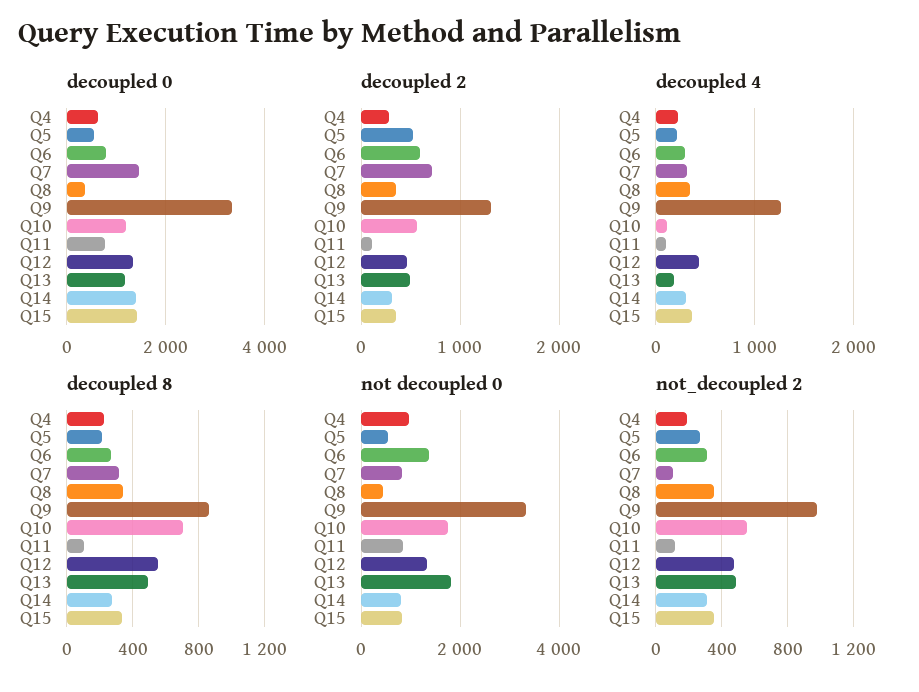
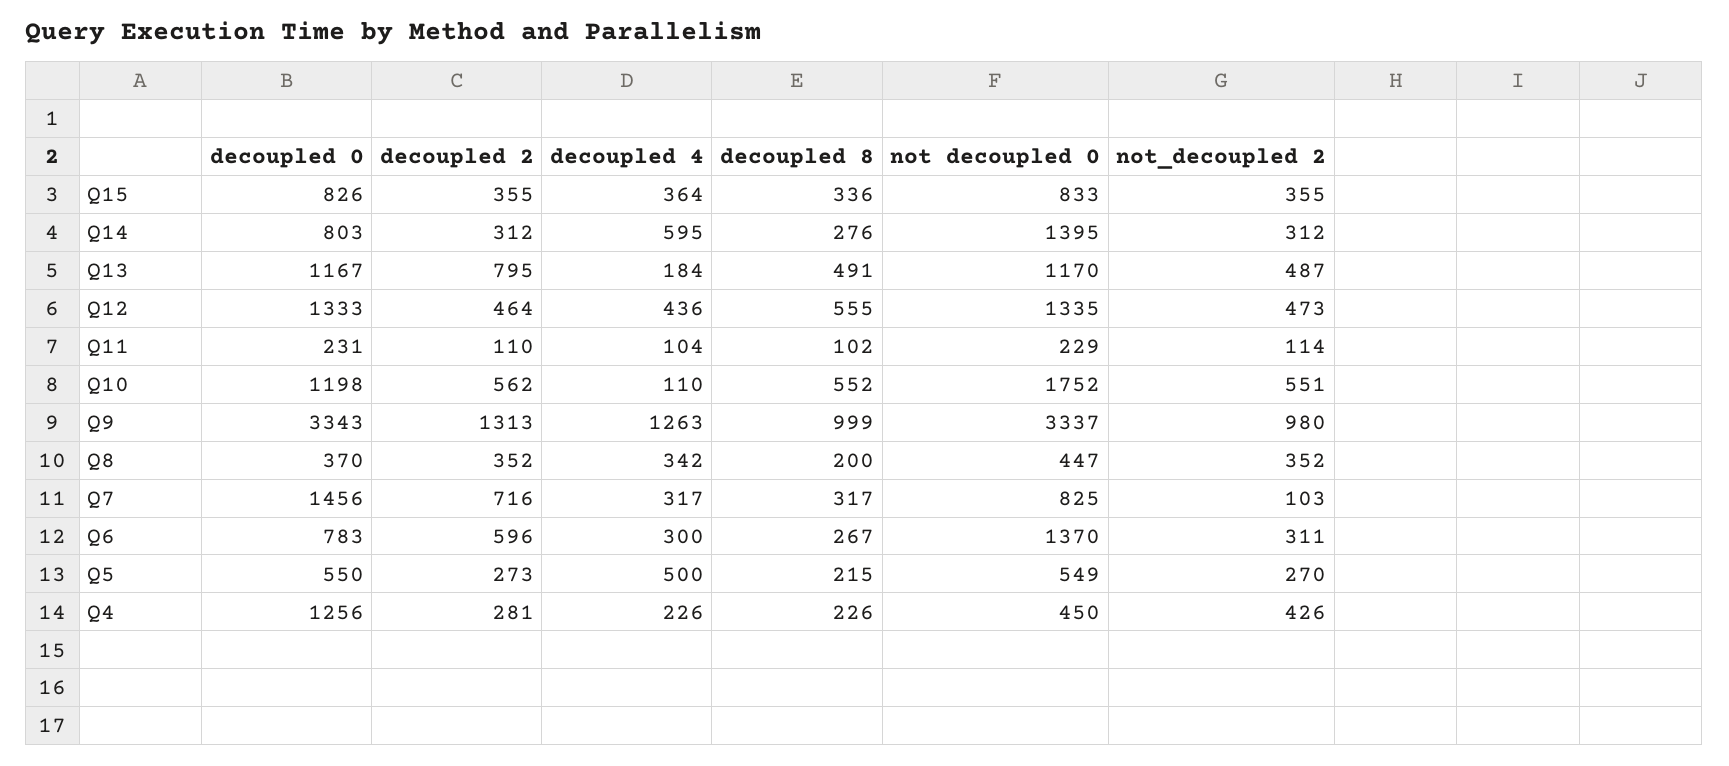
  {
    "decoupled 0": {
-     "Q4": 600,
+     "Q4": 1256,
      "Q5": 550,
      "Q6": 783,
      "Q7": 1456,
      "Q8": 370,
      "Q9": 3343,
      "Q10": 1198,
-     "Q11": 800,
+     "Q11": 231,
      "Q12": 1333,
      "Q13": 1167,
-     "Q14": 1400,
+     "Q14": 803,
-     "Q15": 1400
+     "Q15": 826
    },
    "decoupled 2": {
      "Q4": 281,
-     "Q5": 500,
+     "Q5": 273,
      "Q6": 596,
      "Q7": 716,
      "Q8": 352,
      "Q9": 1313,
      "Q10": 562,
      "Q11": 110,
      "Q12": 464,
-     "Q13": 500,
+     "Q13": 795,
      "Q14": 312,
      "Q15": 355
    },
    "decoupled 4": {
      "Q4": 226,
-     "Q5": 200,
+     "Q5": 500,
      "Q6": 300,
      "Q7": 317,
      "Q8": 342,
      "Q9": 1263,
      "Q10": 110,
      "Q11": 104,
      "Q12": 436,
      "Q13": 184,
-     "Q14": 300,
+     "Q14": 595,
      "Q15": 364
    },
    "decoupled 8": {
      "Q4": 226,
      "Q5": 215,
      "Q6": 267,
      "Q7": 317,
-     "Q8": 350,
+     "Q8": 200,
-     "Q9": 850,
+     "Q9": 999,
-     "Q10": 700,
+     "Q10": 552,
      "Q11": 102,
      "Q12": 555,
      "Q13": 491,
      "Q14": 276,
      "Q15": 336
    },
    "not decoupled 0": {
-     "Q4": 1000,
+     "Q4": 450,
      "Q5": 549,
      "Q6": 1370,
      "Q7": 825,
      "Q8": 447,
      "Q9": 3337,
      "Q10": 1752,
-     "Q11": 800,
+     "Q11": 229,
      "Q12": 1335,
-     "Q13": 1800,
+     "Q13": 1170,
-     "Q14": 800,
+     "Q14": 1395,
      "Q15": 833
    },
    "not_decoupled 2": {
-     "Q4": 200,
+     "Q4": 426,
      "Q5": 270,
      "Q6": 311,
      "Q7": 103,
      "Q8": 352,
      "Q9": 980,
      "Q10": 551,
      "Q11": 114,
      "Q12": 473,
      "Q13": 487,
      "Q14": 312,
      "Q15": 355
    }
  }

